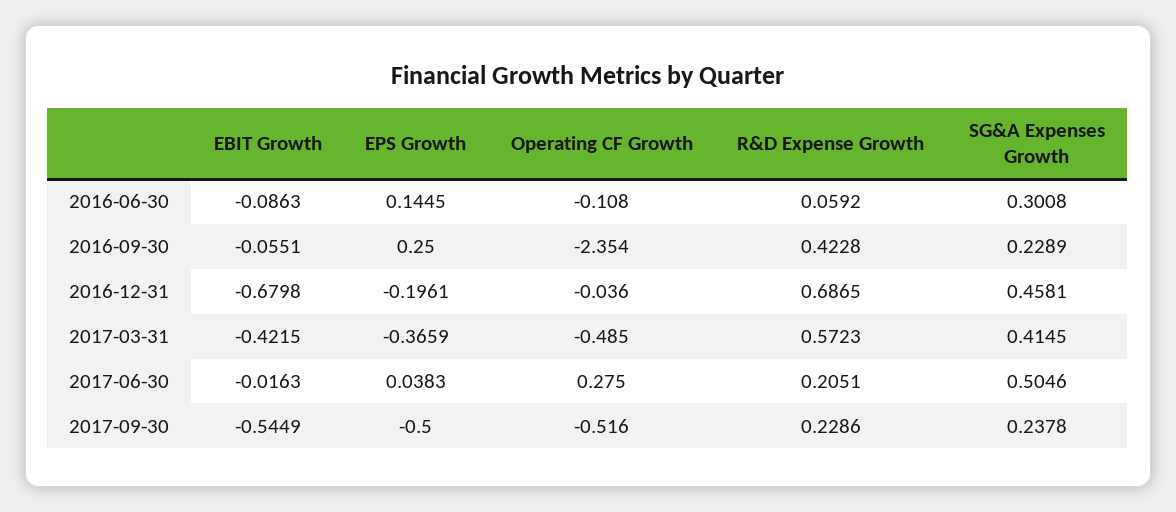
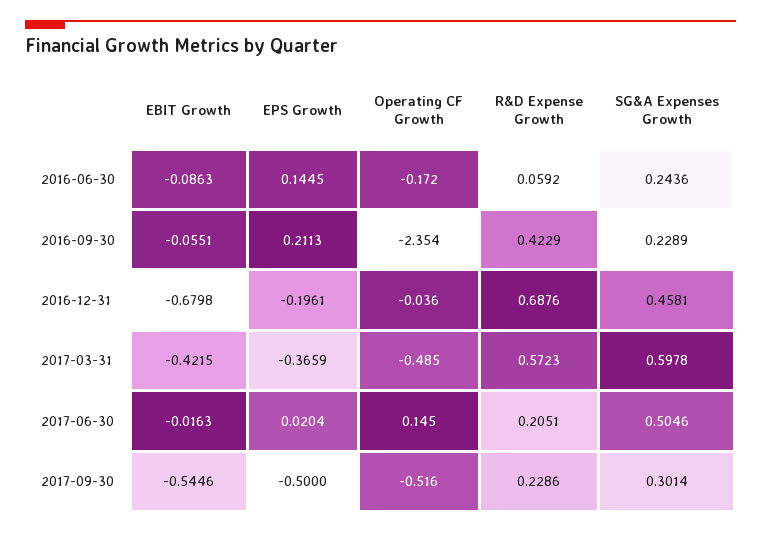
  {
    "EBIT Growth": {
      "2016-06-30": -0.0863,
      "2016-09-30": -0.0551,
      "2016-12-31": -0.6798,
      "2017-03-31": -0.4215,
      "2017-06-30": -0.0163,
-     "2017-09-30": -0.5449
+     "2017-09-30": -0.5446
    },
    "EPS Growth": {
      "2016-06-30": 0.1445,
-     "2016-09-30": 0.25,
+     "2016-09-30": 0.2113,
      "2016-12-31": -0.1961,
      "2017-03-31": -0.3659,
-     "2017-06-30": 0.0383,
+     "2017-06-30": 0.0204,
      "2017-09-30": -0.5
    },
    "Operating CF Growth": {
-     "2016-06-30": -0.108,
+     "2016-06-30": -0.172,
      "2016-09-30": -2.354,
      "2016-12-31": -0.036,
      "2017-03-31": -0.485,
-     "2017-06-30": 0.275,
+     "2017-06-30": 0.145,
      "2017-09-30": -0.516
    },
    "R&D Expense Growth": {
      "2016-06-30": 0.0592,
-     "2016-09-30": 0.4228,
+     "2016-09-30": 0.4229,
-     "2016-12-31": 0.6865,
+     "2016-12-31": 0.6876,
      "2017-03-31": 0.5723,
      "2017-06-30": 0.2051,
      "2017-09-30": 0.2286
    },
    "SG&A Expenses Growth": {
-     "2016-06-30": 0.3008,
+     "2016-06-30": 0.2436,
      "2016-09-30": 0.2289,
      "2016-12-31": 0.4581,
-     "2017-03-31": 0.4145,
+     "2017-03-31": 0.5978,
      "2017-06-30": 0.5046,
-     "2017-09-30": 0.2378
+     "2017-09-30": 0.3014
    }
  }

